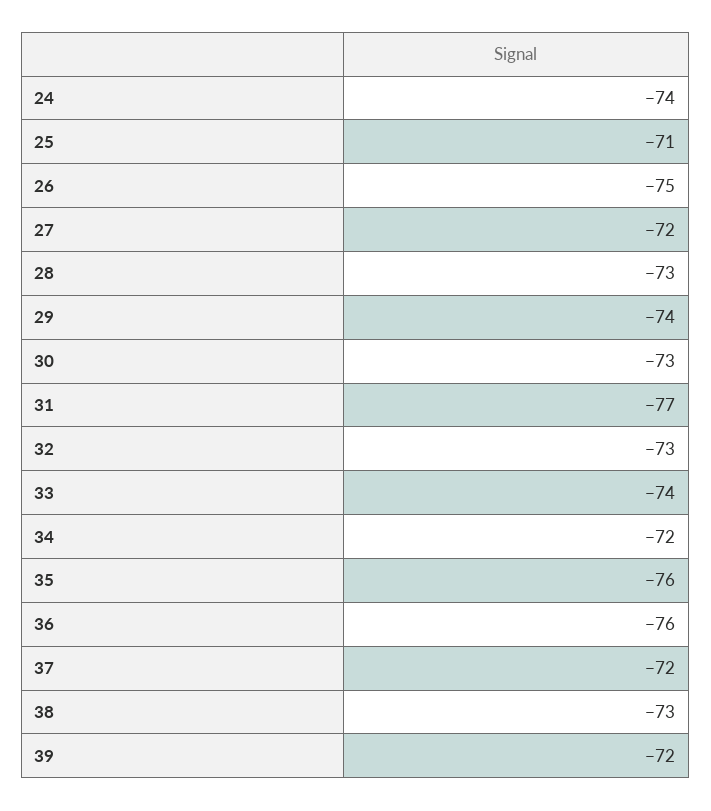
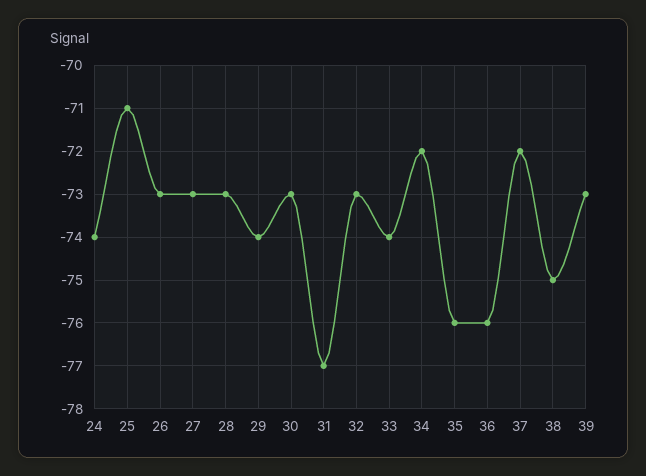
  {
    "24": -74,
    "25": -71,
-   "26": -75,
+   "26": -73,
-   "27": -72,
+   "27": -73,
    "28": -73,
    "29": -74,
    "30": -73,
    "31": -77,
    "32": -73,
    "33": -74,
    "34": -72,
    "35": -76,
    "36": -76,
    "37": -72,
-   "38": -73,
+   "38": -75,
-   "39": -72
+   "39": -73
  }

